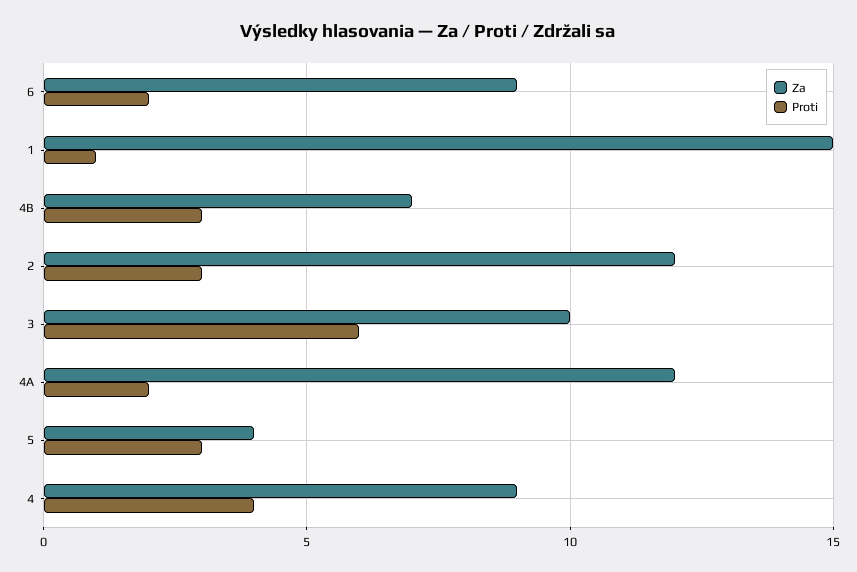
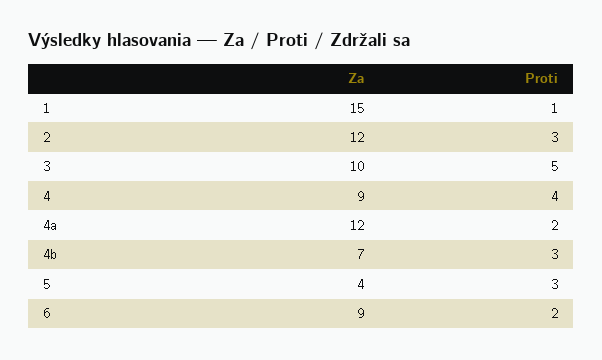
  {
    "Za": {
      "6": 9,
      "1": 15,
      "4B": 7,
      "2": 12,
      "3": 10,
      "4A": 12,
      "5": 4,
      "4": 9
    },
    "Proti": {
      "6": 2,
      "1": 1,
      "4B": 3,
      "2": 3,
-     "3": 6,
+     "3": 5,
      "4A": 2,
      "5": 3,
      "4": 4
    }
  }

